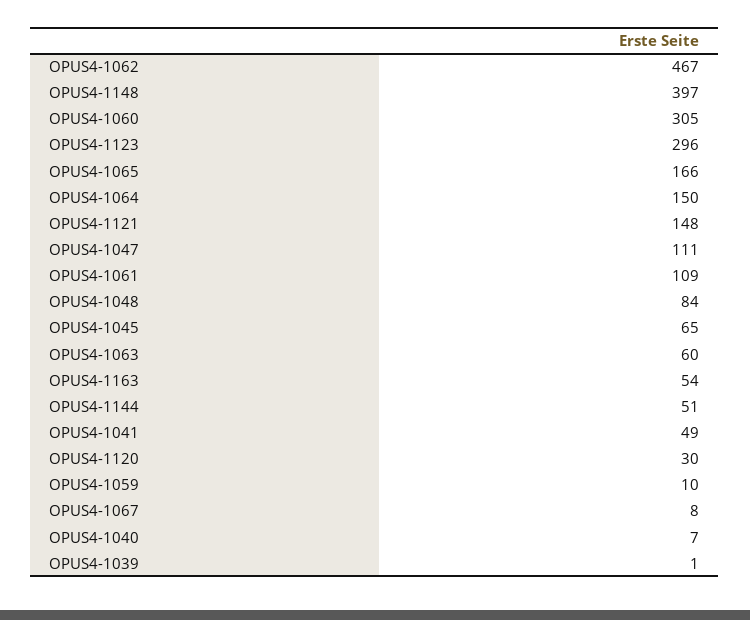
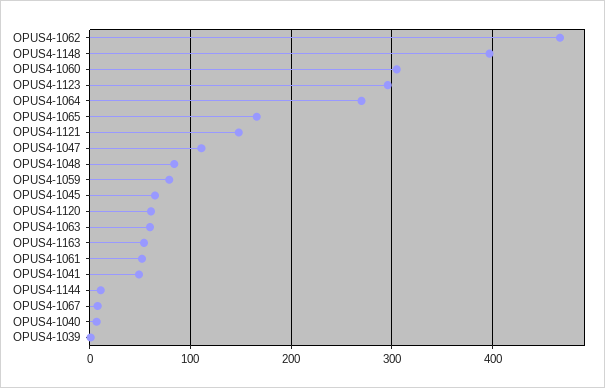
  {
    "OPUS4-1062": 467,
    "OPUS4-1148": 397,
    "OPUS4-1060": 305,
    "OPUS4-1123": 296,
    "OPUS4-1065": 166,
-   "OPUS4-1064": 150,
+   "OPUS4-1064": 270,
    "OPUS4-1121": 148,
    "OPUS4-1047": 111,
-   "OPUS4-1061": 109,
+   "OPUS4-1061": 50,
    "OPUS4-1048": 84,
    "OPUS4-1045": 65,
    "OPUS4-1063": 60,
    "OPUS4-1163": 54,
-   "OPUS4-1144": 51,
+   "OPUS4-1144": 10,
    "OPUS4-1041": 49,
-   "OPUS4-1120": 30,
+   "OPUS4-1120": 60,
-   "OPUS4-1059": 10,
+   "OPUS4-1059": 80,
    "OPUS4-1067": 8,
    "OPUS4-1040": 7,
    "OPUS4-1039": 1
  }

